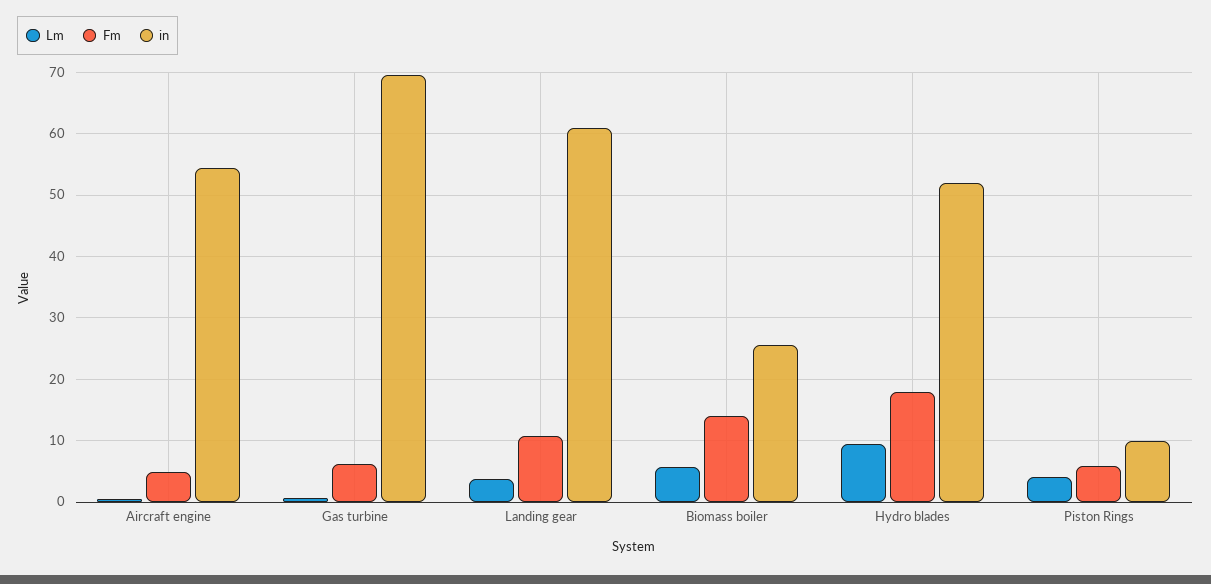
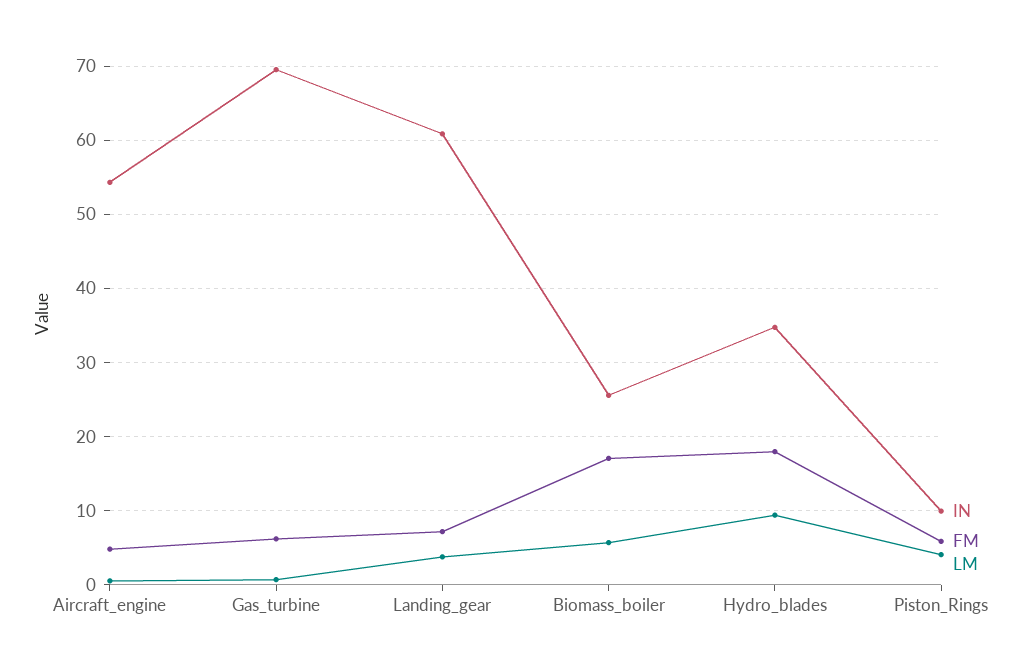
  {
    "Lm": {
      "Aircraft engine": 1,
      "Gas turbine": 1,
      "Landing gear": 4,
      "Biomass boiler": 6,
      "Hydro blades": 9,
      "Piston Rings": 4
    },
    "Fm": {
      "Aircraft engine": 5,
      "Gas turbine": 6,
-     "Landing gear": 11,
+     "Landing gear": 7,
-     "Biomass boiler": 14,
+     "Biomass boiler": 17,
      "Hydro blades": 18,
      "Piston Rings": 6
    },
    "in": {
      "Aircraft engine": 54,
      "Gas turbine": 70,
      "Landing gear": 61,
      "Biomass boiler": 26,
-     "Hydro blades": 52,
+     "Hydro blades": 35,
      "Piston Rings": 10
    }
  }

